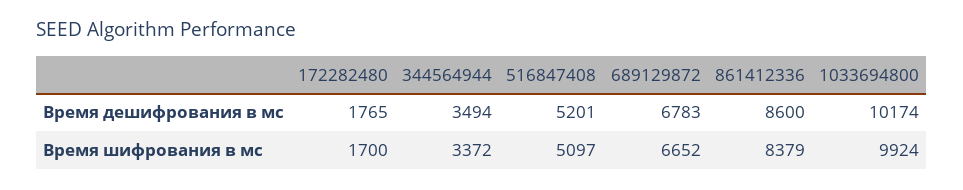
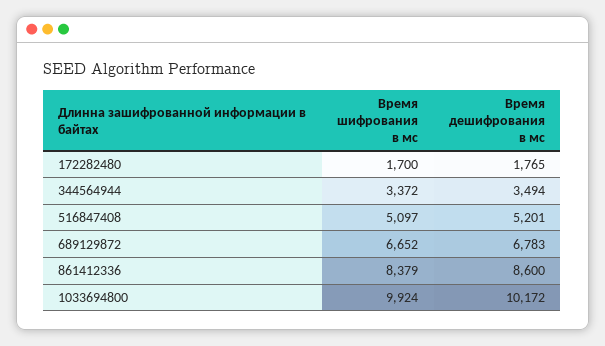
  {
    "172282480": {
      "Время дешифрования в мс": 1765,
      "Время шифрования в мс": 1700
    },
    "344564944": {
      "Время дешифрования в мс": 3494,
      "Время шифрования в мс": 3372
    },
    "516847408": {
      "Время дешифрования в мс": 5201,
      "Время шифрования в мс": 5097
    },
    "689129872": {
      "Время дешифрования в мс": 6783,
      "Время шифрования в мс": 6652
    },
    "861412336": {
      "Время дешифрования в мс": 8600,
      "Время шифрования в мс": 8379
    },
    "1033694800": {
-     "Время дешифрования в мс": 10174,
+     "Время дешифрования в мс": 10172,
      "Время шифрования в мс": 9924
    }
  }

